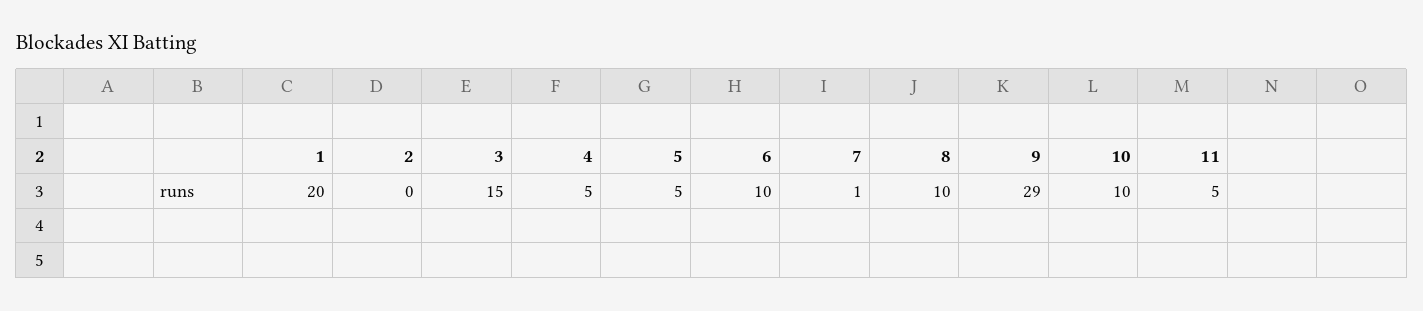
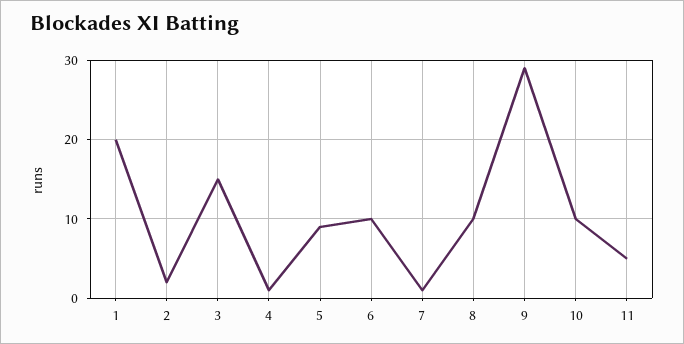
  {
    "1": 20,
-   "2": 0,
+   "2": 2,
    "3": 15,
-   "4": 5,
+   "4": 1,
-   "5": 5,
+   "5": 9,
    "6": 10,
    "7": 1,
    "8": 10,
    "9": 29,
    "10": 10,
    "11": 5
  }

